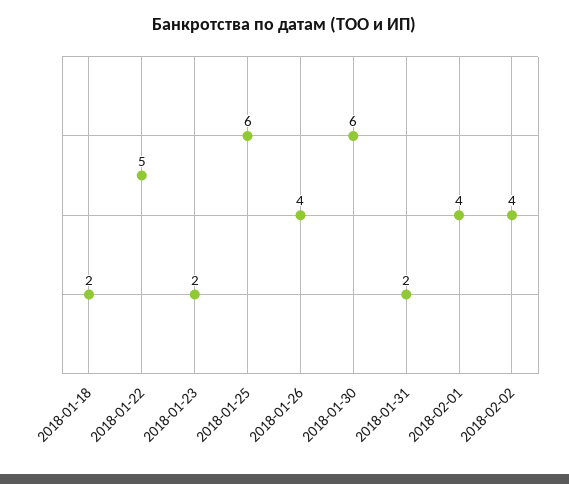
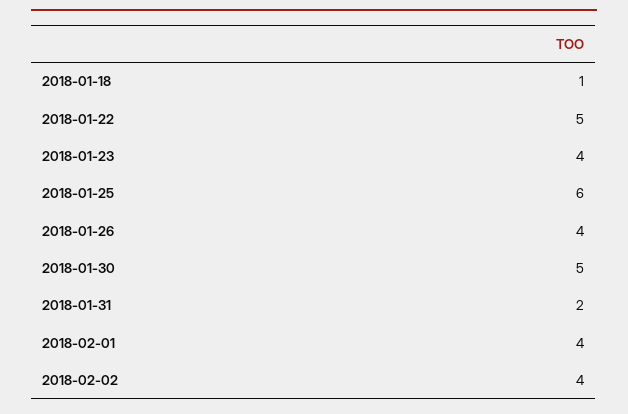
  {
-   "2018-01-18": 2,
+   "2018-01-18": 1,
    "2018-01-22": 5,
-   "2018-01-23": 2,
+   "2018-01-23": 4,
    "2018-01-25": 6,
    "2018-01-26": 4,
-   "2018-01-30": 6,
+   "2018-01-30": 5,
    "2018-01-31": 2,
    "2018-02-01": 4,
    "2018-02-02": 4
  }

